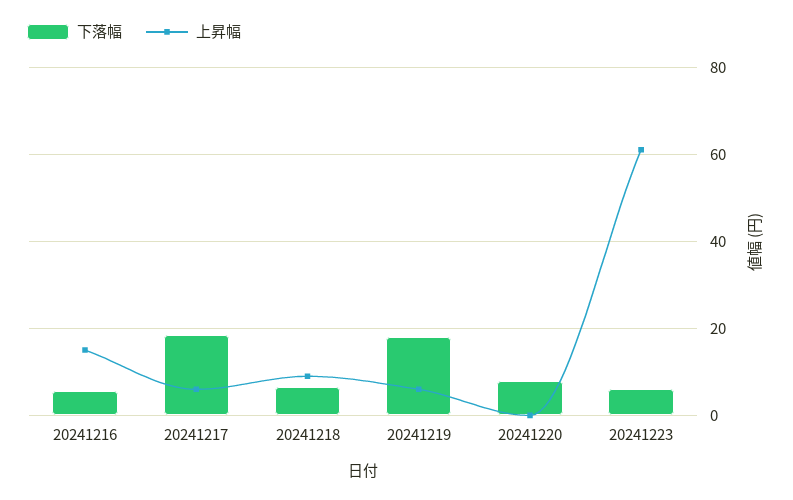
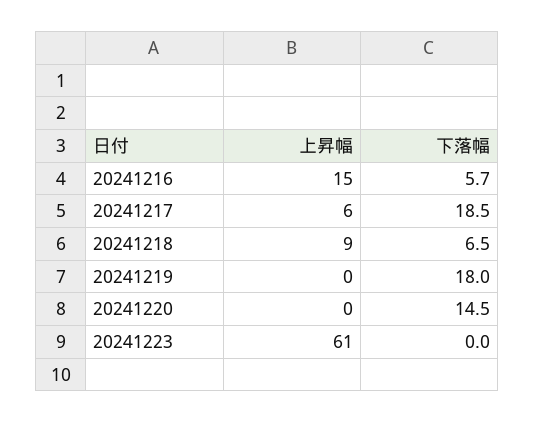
  {
    "下落幅": {
      "20241216": 5.7,
      "20241217": 18.5,
      "20241218": 6.5,
      "20241219": 18,
-     "20241220": 8,
+     "20241220": 14.5,
-     "20241223": 6
+     "20241223": 0
    },
    "上昇幅": {
      "20241216": 15,
      "20241217": 6,
      "20241218": 9,
-     "20241219": 6,
+     "20241219": 0,
      "20241220": 0,
      "20241223": 61
    }
  }

